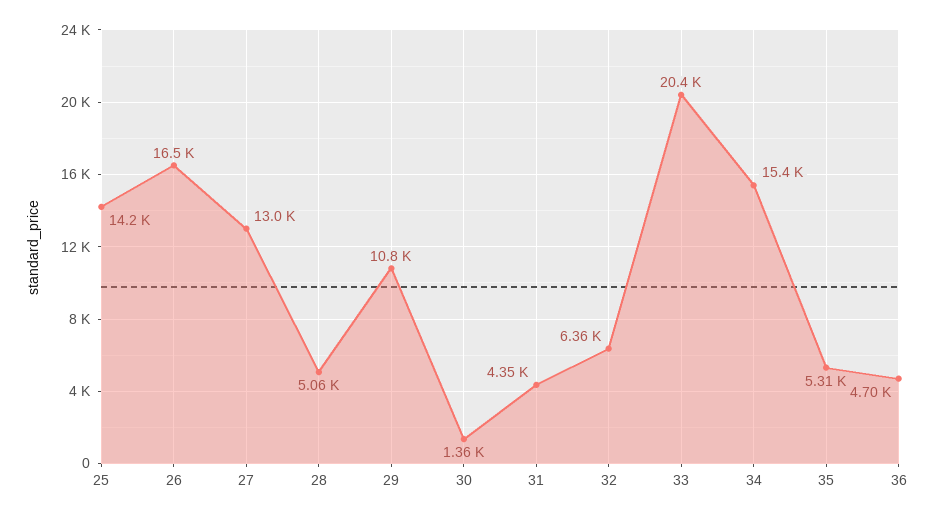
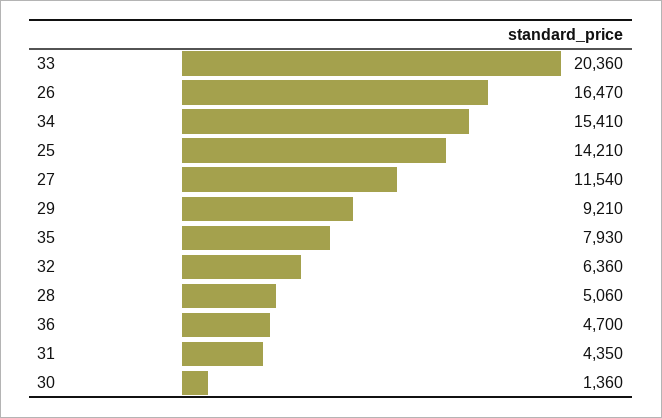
  {
    "25": 14210,
    "26": 16470,
-   "27": 13000,
+   "27": 11540,
    "28": 5060,
-   "29": 10800,
+   "29": 9210,
    "30": 1360,
    "31": 4350,
    "32": 6360,
    "33": 20360,
    "34": 15410,
-   "35": 5310,
+   "35": 7930,
    "36": 4700
  }

